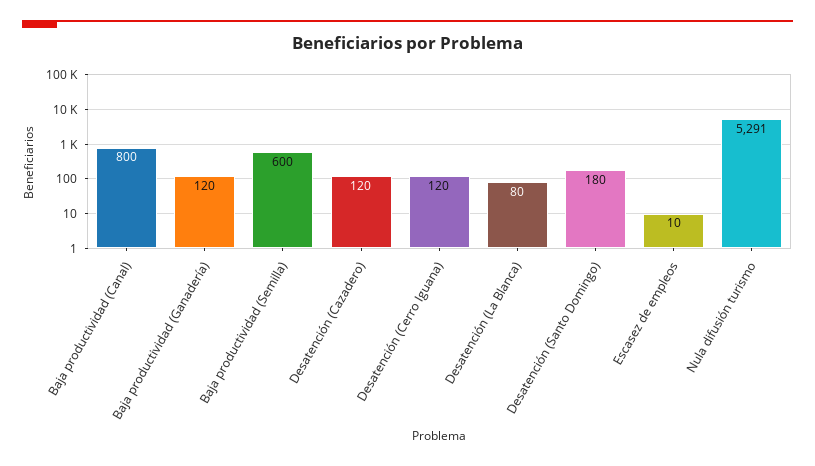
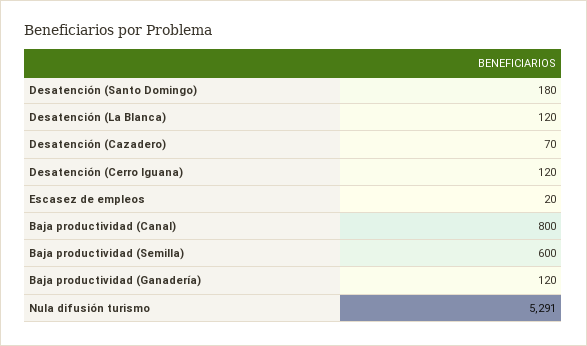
  {
    "Baja productividad (Canal)": 800,
    "Baja productividad (Ganadería)": 120,
    "Baja productividad (Semilla)": 600,
-   "Desatención (Cazadero)": 120,
+   "Desatención (Cazadero)": 70,
    "Desatención (Cerro Iguana)": 120,
-   "Desatención (La Blanca)": 80,
+   "Desatención (La Blanca)": 120,
    "Desatención (Santo Domingo)": 180,
-   "Escasez de empleos": 10,
+   "Escasez de empleos": 20,
    "Nula difusión turismo": 5291
  }

